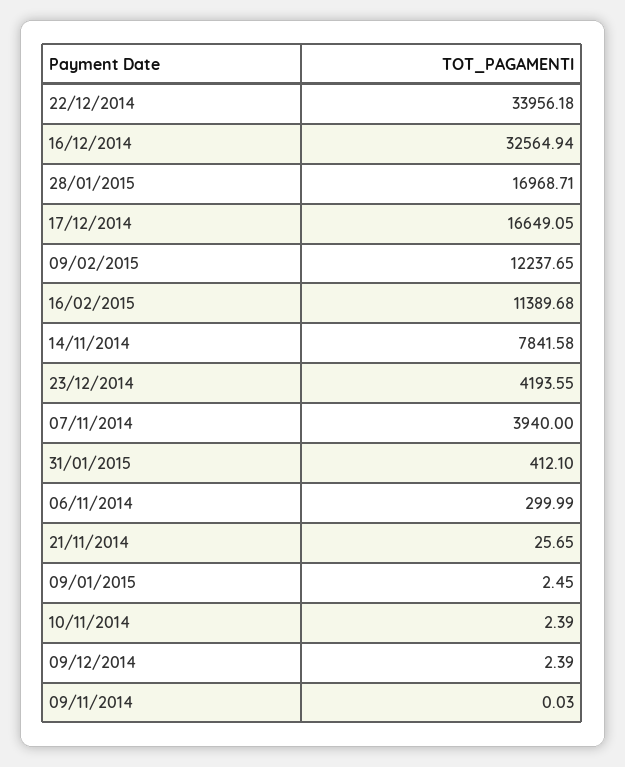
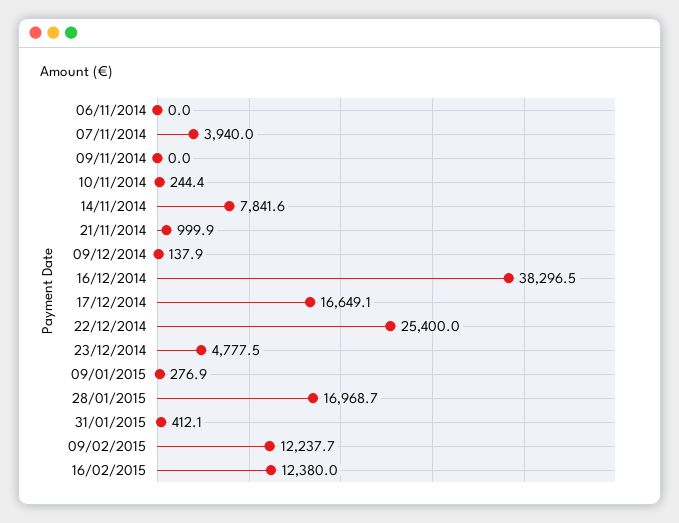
  {
-   "22/12/2014": 33956.18,
+   "22/12/2014": 25400,
-   "16/12/2014": 32564.94,
+   "16/12/2014": 38296.5,
    "28/01/2015": 16968.71,
    "17/12/2014": 16649.05,
    "09/02/2015": 12237.65,
-   "16/02/2015": 11389.68,
+   "16/02/2015": 12380,
    "14/11/2014": 7841.58,
-   "23/12/2014": 4193.55,
+   "23/12/2014": 4777.5,
    "07/11/2014": 3940,
    "31/01/2015": 412.1,
-   "06/11/2014": 299.99,
+   "06/11/2014": 0,
-   "21/11/2014": 25.65,
+   "21/11/2014": 999.9,
-   "09/01/2015": 2.45,
+   "09/01/2015": 276.9,
-   "10/11/2014": 2.39,
+   "10/11/2014": 244.4,
-   "09/12/2014": 2.39,
+   "09/12/2014": 137.9,
    "09/11/2014": 0.03
  }

